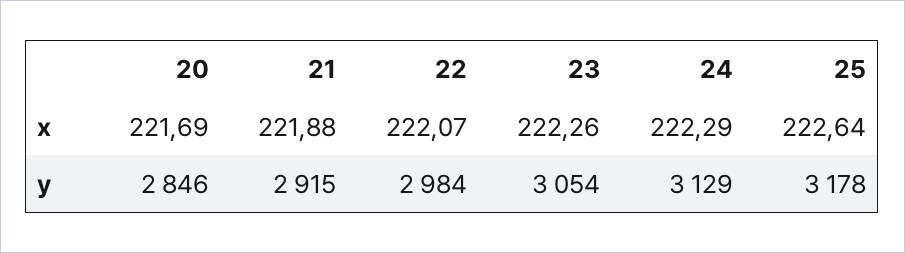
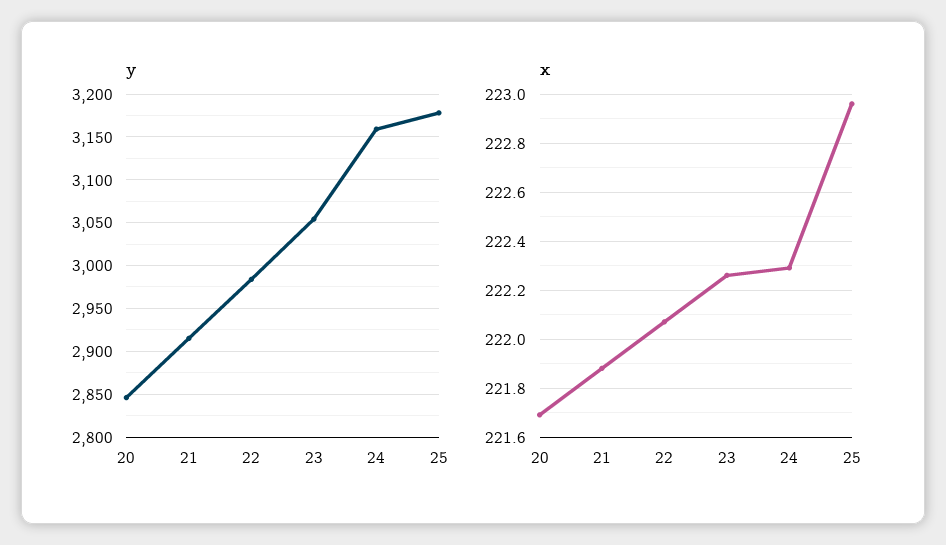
  {
    "x": {
      "20": 221.69,
      "21": 221.88,
      "22": 222.07,
      "23": 222.26,
      "24": 222.29,
-     "25": 222.64
+     "25": 222.95
    },
    "y": {
      "20": 2846,
      "21": 2915,
      "22": 2984,
      "23": 3054,
-     "24": 3129,
+     "24": 3160,
      "25": 3178
    }
  }

